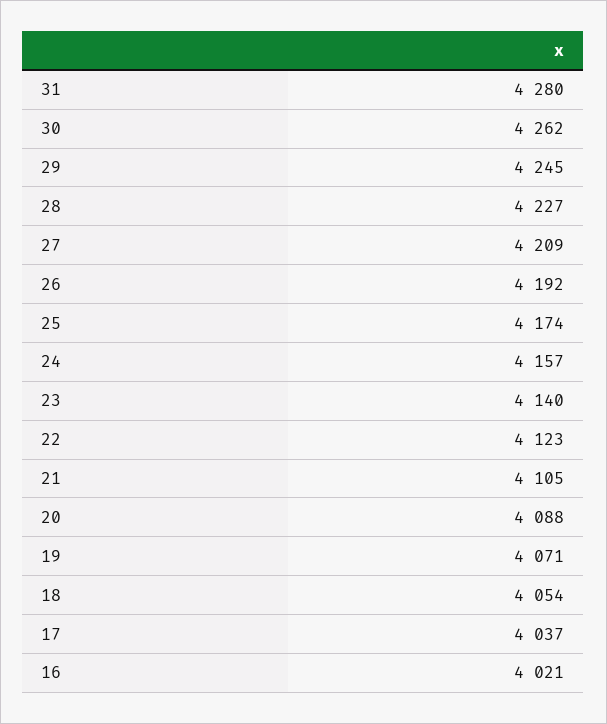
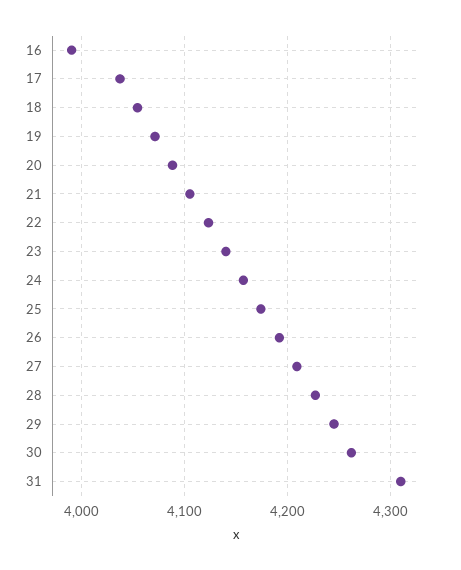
  {
-   "31": 4280,
+   "31": 4310,
    "30": 4262,
    "29": 4245,
    "28": 4227,
    "27": 4209,
    "26": 4192,
    "25": 4174,
    "24": 4157,
    "23": 4140,
    "22": 4123,
    "21": 4105,
    "20": 4088,
    "19": 4071,
    "18": 4054,
    "17": 4037,
-   "16": 4021
+   "16": 3990
  }

